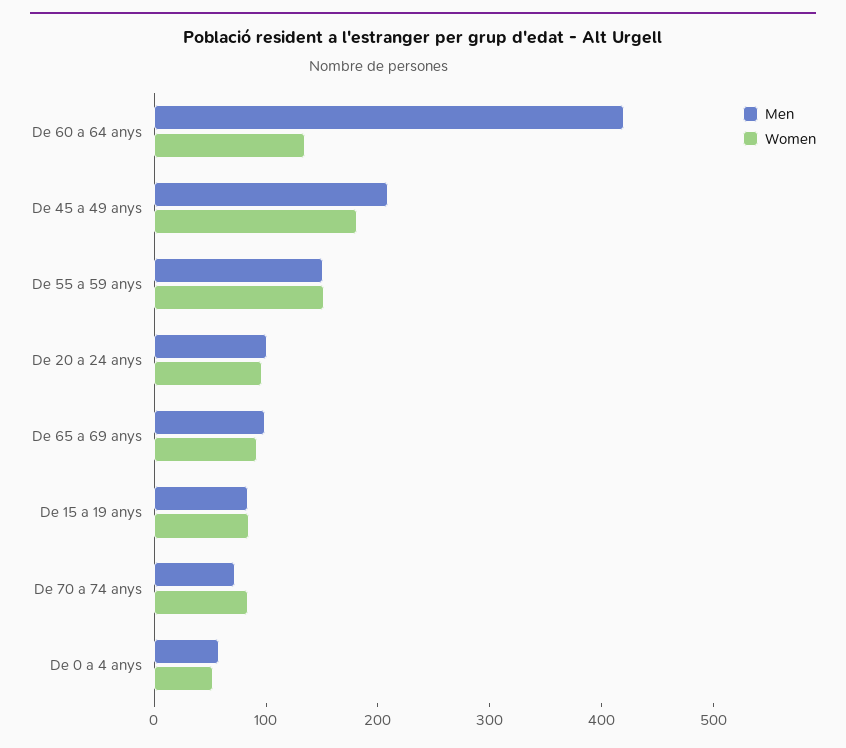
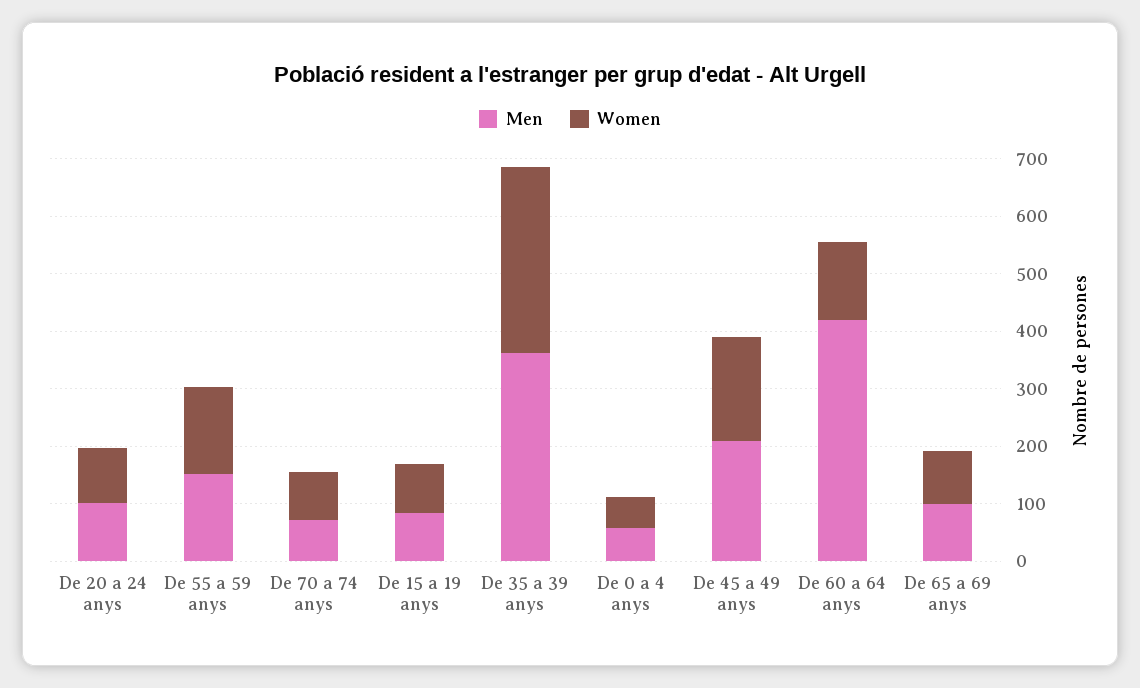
  {
    "Men": {
      "De 60 a 64 anys": 420,
      "De 45 a 49 anys": 200,
      "De 55 a 59 anys": 160,
      "De 20 a 24 anys": 100,
      "De 65 a 69 anys": 100,
      "De 15 a 19 anys": 80,
      "De 70 a 74 anys": 80,
-     "De 0 a 4 anys": 60
+     "De 0 a 4 anys": 60,
+     "De 35 a 39 anys": 360
    },
    "Women": {
      "De 60 a 64 anys": 140,
      "De 45 a 49 anys": 180,
      "De 55 a 59 anys": 160,
      "De 20 a 24 anys": 100,
      "De 65 a 69 anys": 100,
      "De 15 a 19 anys": 80,
      "De 70 a 74 anys": 80,
-     "De 0 a 4 anys": 60
+     "De 0 a 4 anys": 60,
+     "De 35 a 39 anys": 320
    }
  }

